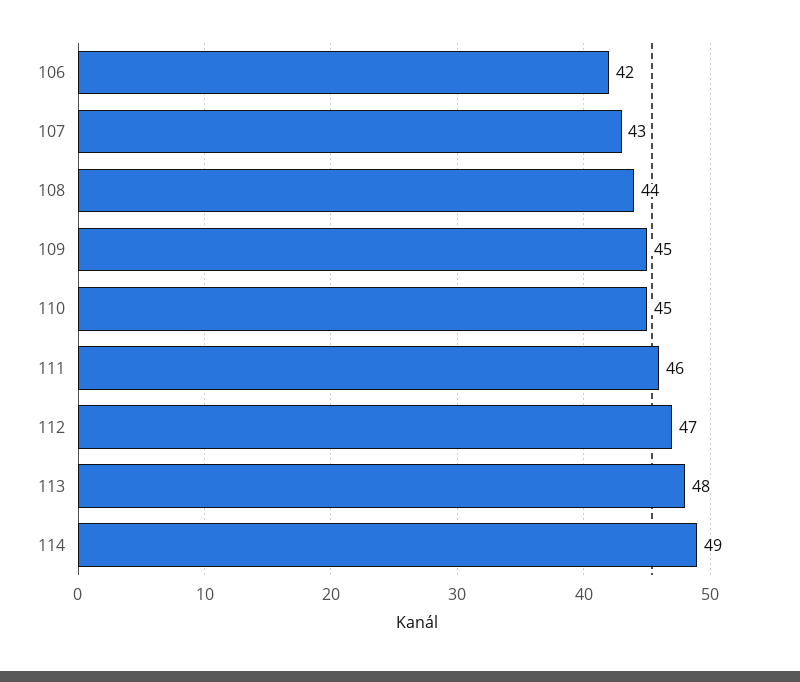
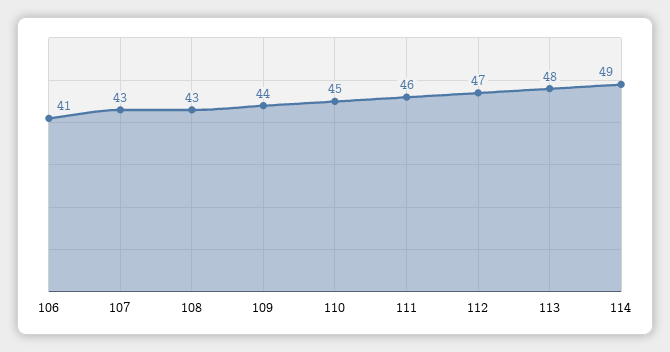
  {
-   "106": 42,
+   "106": 41,
    "107": 43,
-   "108": 44,
+   "108": 43,
-   "109": 45,
+   "109": 44,
    "110": 45,
    "111": 46,
    "112": 47,
    "113": 48,
    "114": 49
  }

